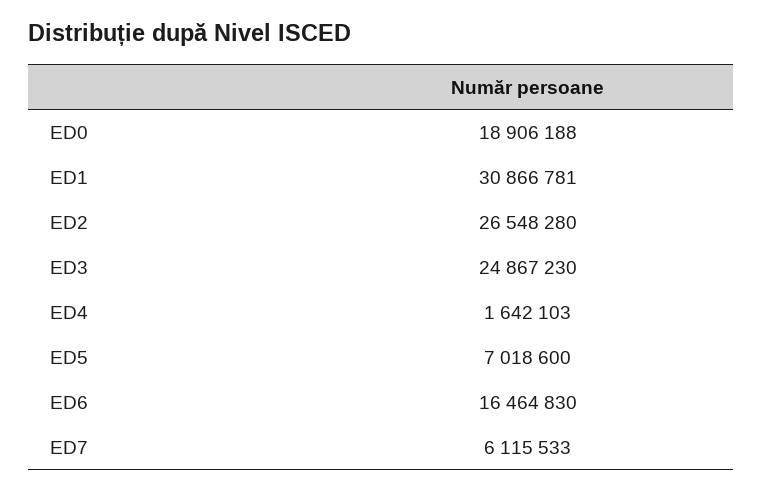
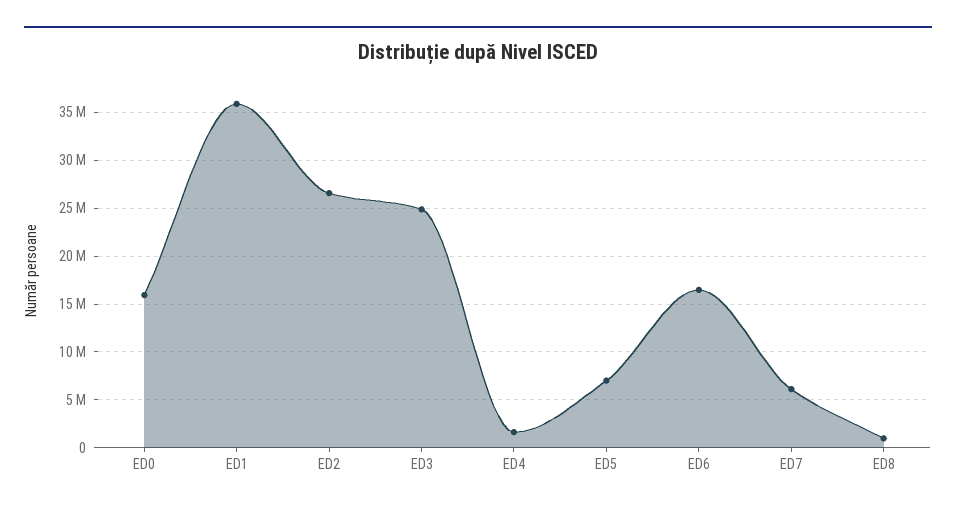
  {
-   "ED0": 18906188,
+   "ED0": 16000000,
-   "ED1": 30866781,
+   "ED1": 36000000,
    "ED2": 26548280,
    "ED3": 24867230,
    "ED4": 1642103,
    "ED5": 7018600,
    "ED6": 16464830,
-   "ED7": 6115533
+   "ED7": 6115533,
+   "ED8": 1000000
  }

